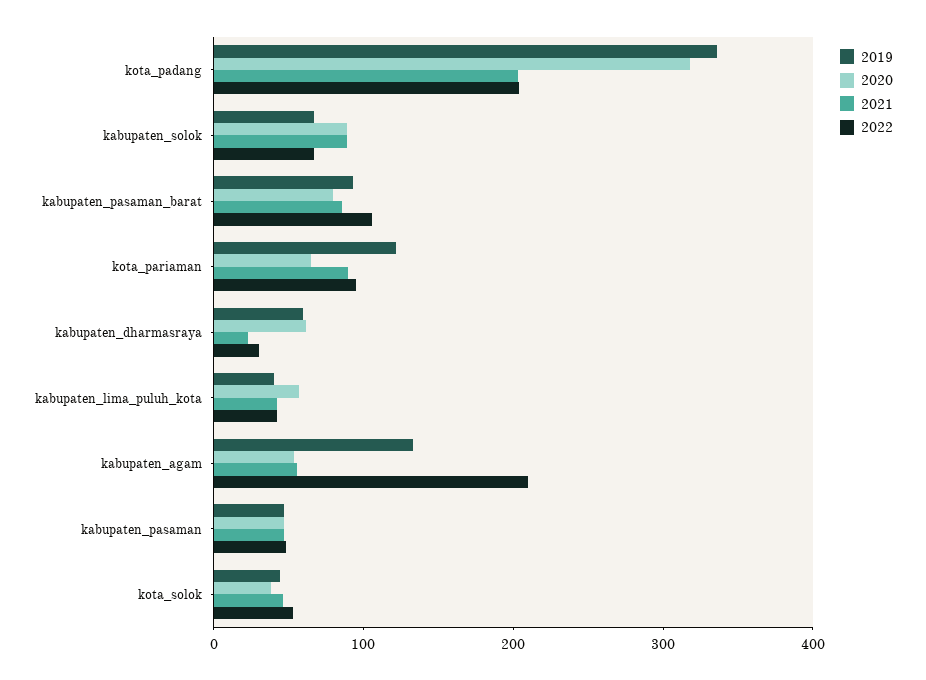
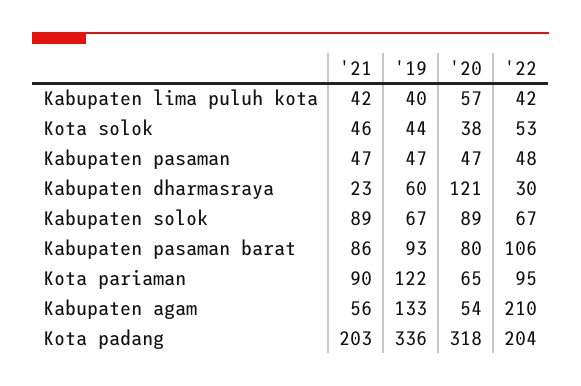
  {
    "2019": {
      "kota_padang": 336,
      "kabupaten_solok": 67,
      "kabupaten_pasaman_barat": 93,
      "kota_pariaman": 122,
      "kabupaten_dharmasraya": 60,
      "kabupaten_lima_puluh_kota": 40,
      "kabupaten_agam": 133,
      "kabupaten_pasaman": 47,
      "kota_solok": 44
    },
    "2020": {
      "kota_padang": 318,
      "kabupaten_solok": 89,
      "kabupaten_pasaman_barat": 80,
      "kota_pariaman": 65,
-     "kabupaten_dharmasraya": 60,
+     "kabupaten_dharmasraya": 121,
      "kabupaten_lima_puluh_kota": 57,
      "kabupaten_agam": 54,
      "kabupaten_pasaman": 47,
      "kota_solok": 38
    },
    "2021": {
      "kota_padang": 203,
      "kabupaten_solok": 89,
      "kabupaten_pasaman_barat": 86,
      "kota_pariaman": 90,
      "kabupaten_dharmasraya": 23,
      "kabupaten_lima_puluh_kota": 42,
      "kabupaten_agam": 56,
      "kabupaten_pasaman": 47,
      "kota_solok": 46
    },
    "2022": {
      "kota_padang": 204,
      "kabupaten_solok": 67,
      "kabupaten_pasaman_barat": 106,
      "kota_pariaman": 95,
      "kabupaten_dharmasraya": 30,
      "kabupaten_lima_puluh_kota": 42,
      "kabupaten_agam": 210,
      "kabupaten_pasaman": 48,
      "kota_solok": 53
    }
  }

